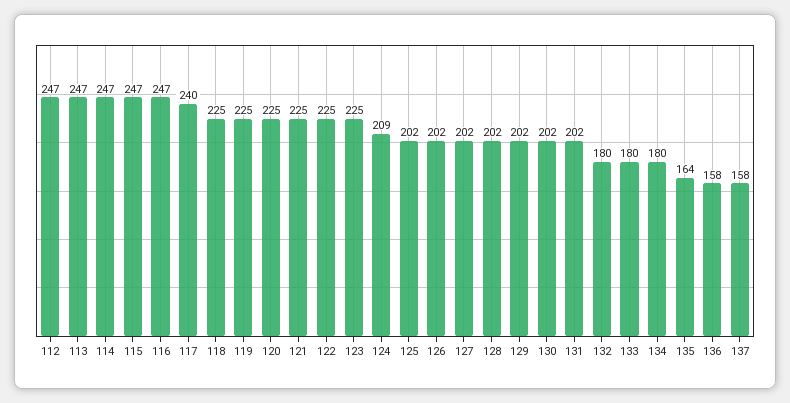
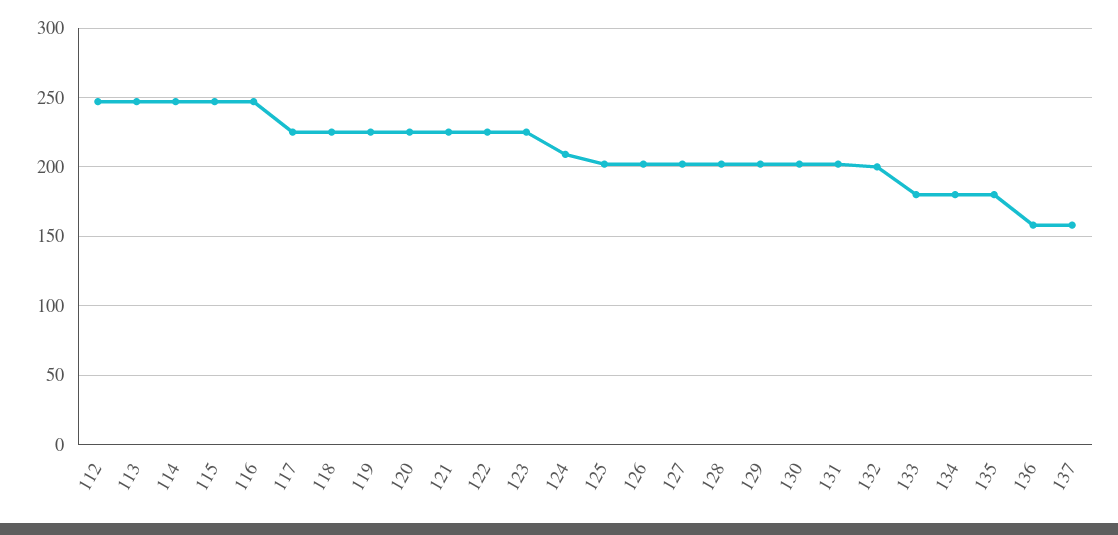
  {
    "112": 247,
    "113": 247,
    "114": 247,
    "115": 247,
    "116": 247,
-   "117": 240,
+   "117": 225,
    "118": 225,
    "119": 225,
    "120": 225,
    "121": 225,
    "122": 225,
    "123": 225,
    "124": 209,
    "125": 202,
    "126": 202,
    "127": 202,
    "128": 202,
    "129": 202,
    "130": 202,
    "131": 202,
-   "132": 180,
+   "132": 200,
    "133": 180,
    "134": 180,
-   "135": 164,
+   "135": 180,
    "136": 158,
    "137": 158
  }

